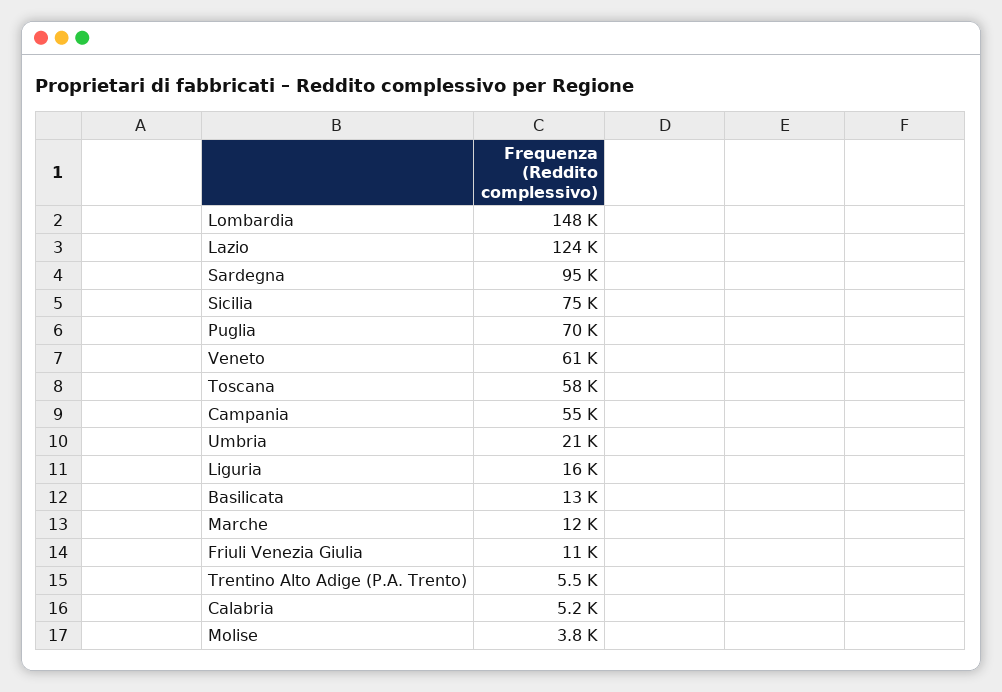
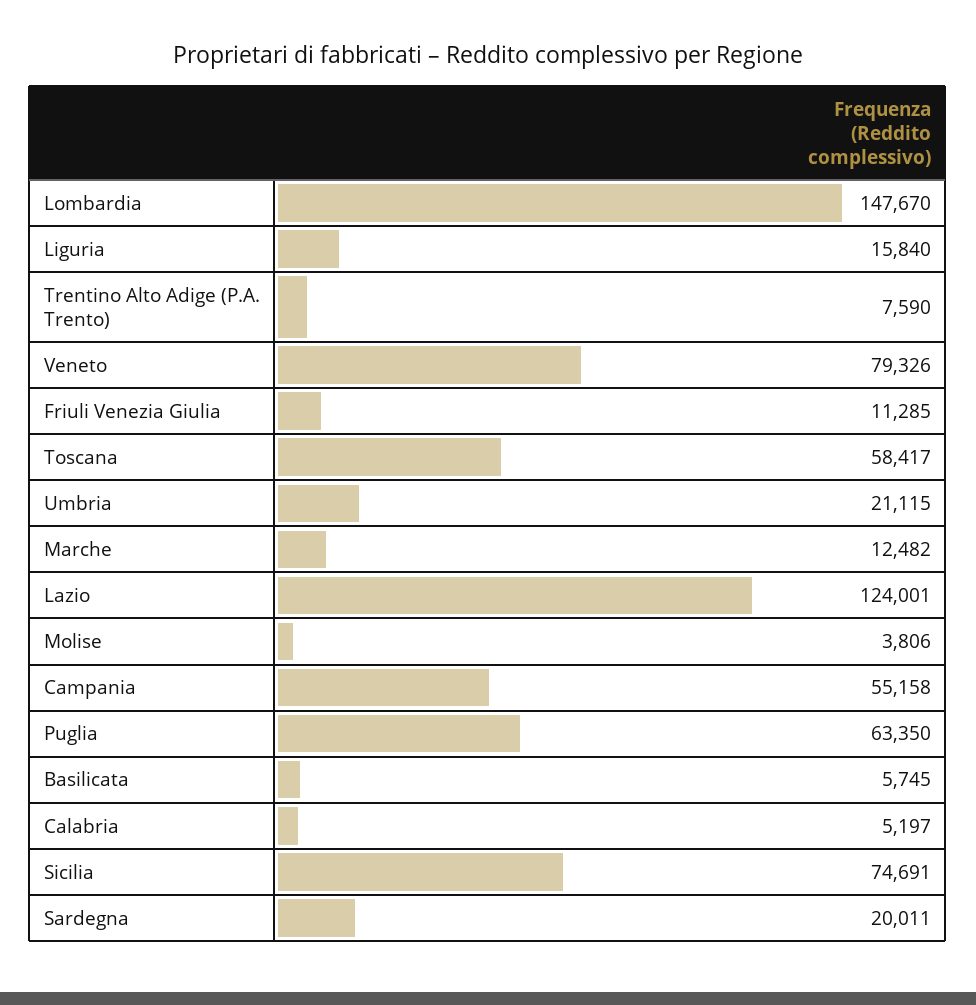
  {
    "Lombardia": 147670,
    "Lazio": 124001,
-   "Sardegna": 95000,
+   "Sardegna": 20011,
    "Sicilia": 74691,
-   "Puglia": 70000,
+   "Puglia": 63350,
-   "Veneto": 61000,
+   "Veneto": 79326,
    "Toscana": 58417,
    "Campania": 55158,
    "Umbria": 21115,
    "Liguria": 15840,
-   "Basilicata": 13000,
+   "Basilicata": 5745,
    "Marche": 12482,
    "Friuli Venezia Giulia": 11285,
-   "Trentino Alto Adige (P.A. Trento)": 5500,
+   "Trentino Alto Adige (P.A. Trento)": 7590,
    "Calabria": 5197,
    "Molise": 3806
  }

